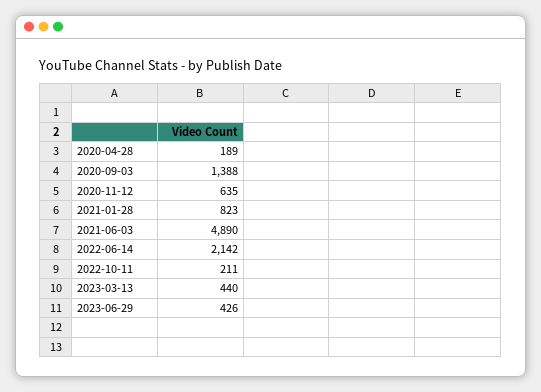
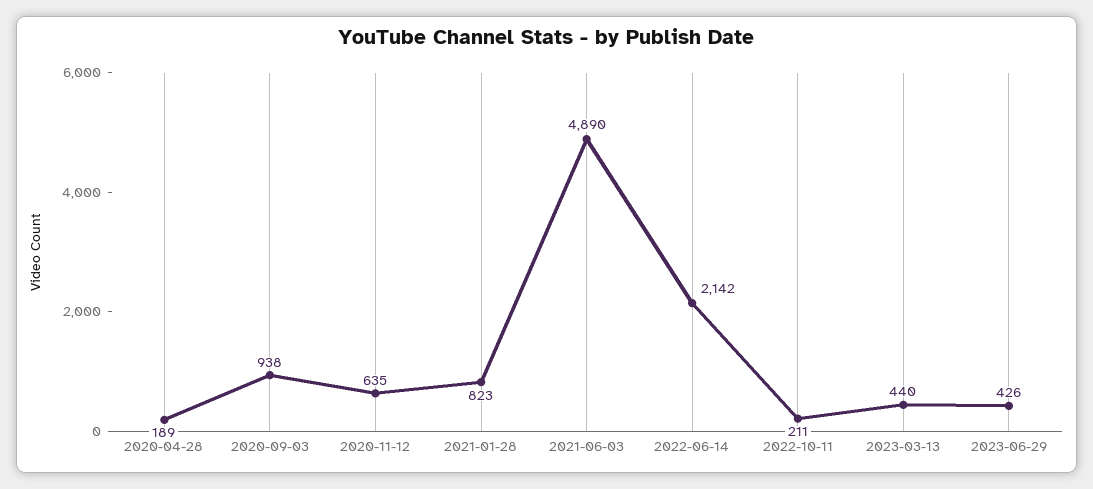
  {
    "2020-04-28": 189,
-   "2020-09-03": 1388,
+   "2020-09-03": 938,
    "2020-11-12": 635,
    "2021-01-28": 823,
    "2021-06-03": 4890,
    "2022-06-14": 2142,
    "2022-10-11": 211,
    "2023-03-13": 440,
    "2023-06-29": 426
  }

